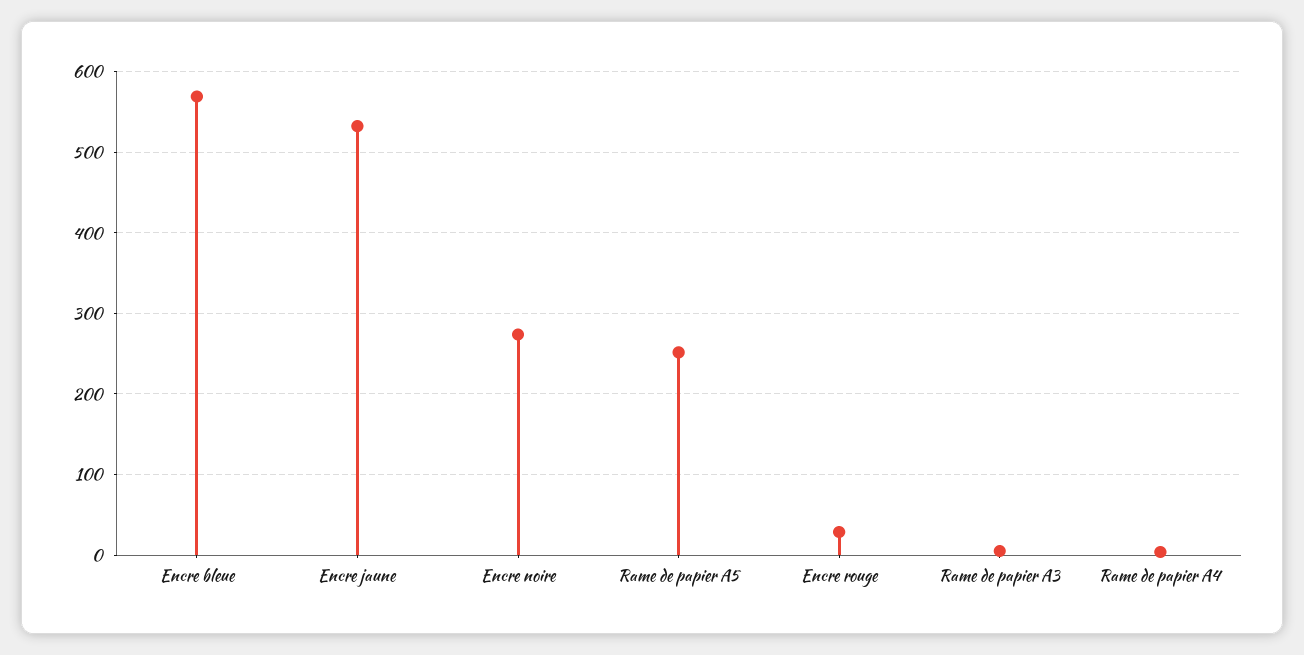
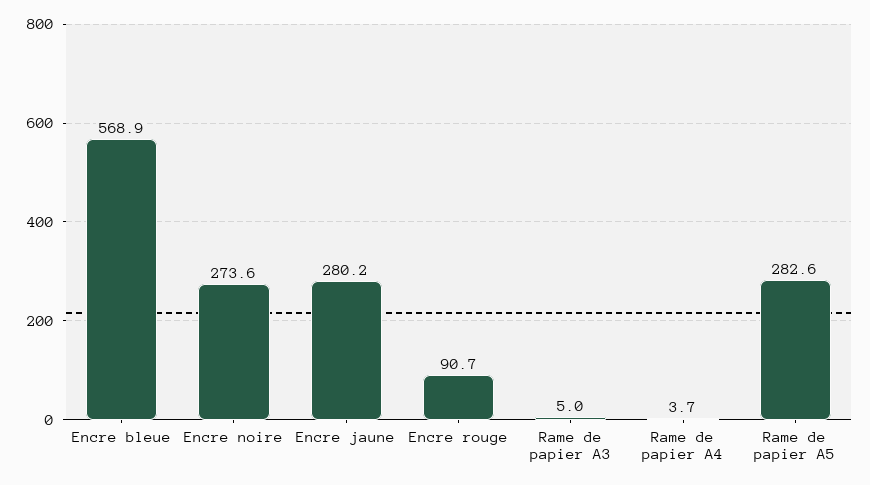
  {
    "Encre bleue": 568.9,
-   "Encre jaune": 530,
+   "Encre jaune": 280.2,
    "Encre noire": 273.6,
-   "Rame de papier A5": 250,
+   "Rame de papier A5": 282.6,
-   "Encre rouge": 30,
+   "Encre rouge": 90.7,
    "Rame de papier A3": 5,
    "Rame de papier A4": 3.7
  }

